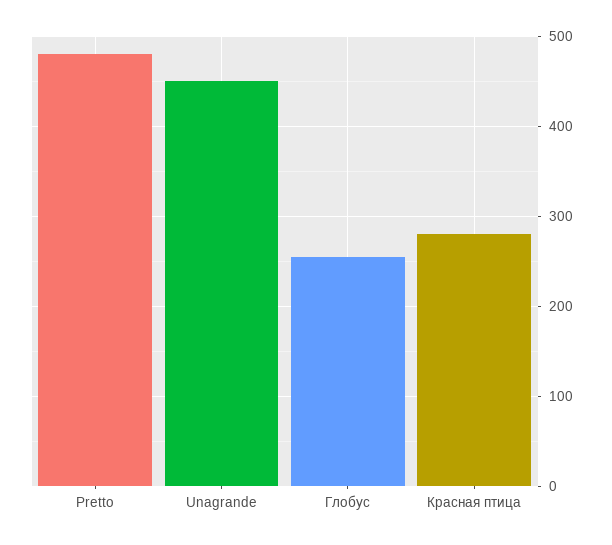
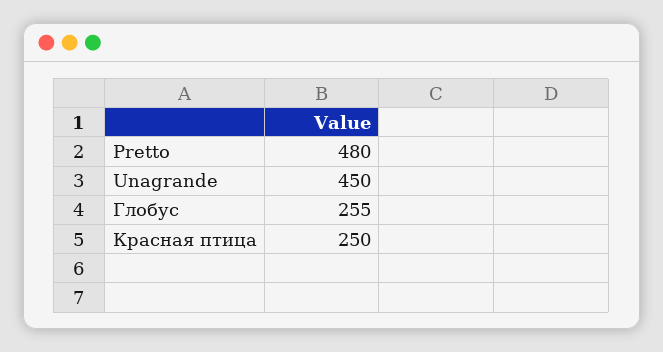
  {
    "Pretto": 480,
    "Unagrande": 450,
    "Глобус": 255,
-   "Красная птица": 280
+   "Красная птица": 250
  }

